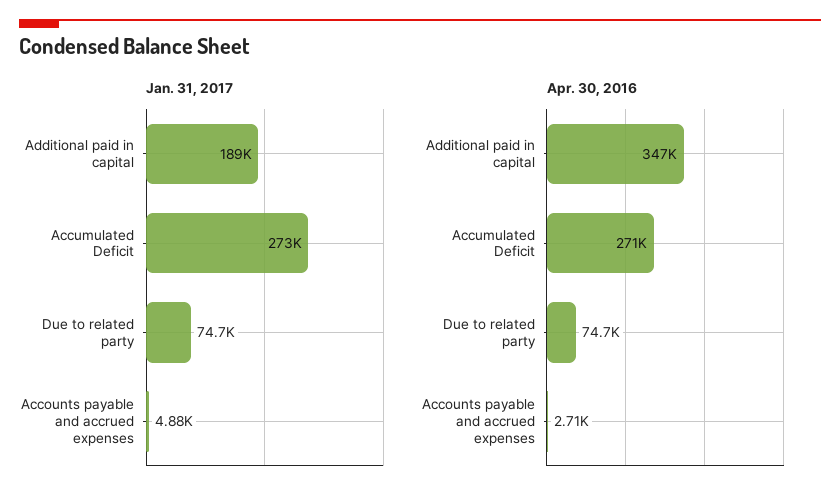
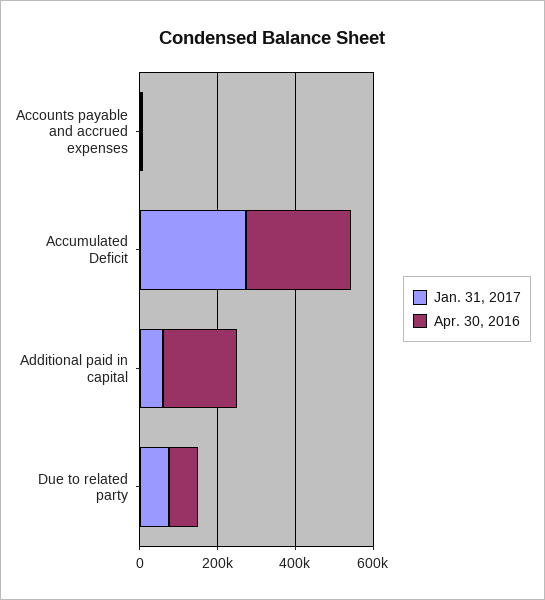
  {
    "Jan. 31, 2017": {
-     "Additional paid in capital": 189000,
+     "Additional paid in capital": 50000,
      "Accumulated Deficit": 273000,
      "Due to related party": 74700,
      "Accounts payable and accrued expenses": 4880
    },
    "Apr. 30, 2016": {
-     "Additional paid in capital": 347000,
+     "Additional paid in capital": 200000,
      "Accumulated Deficit": 271000,
      "Due to related party": 74700,
      "Accounts payable and accrued expenses": 2710
    }
  }

